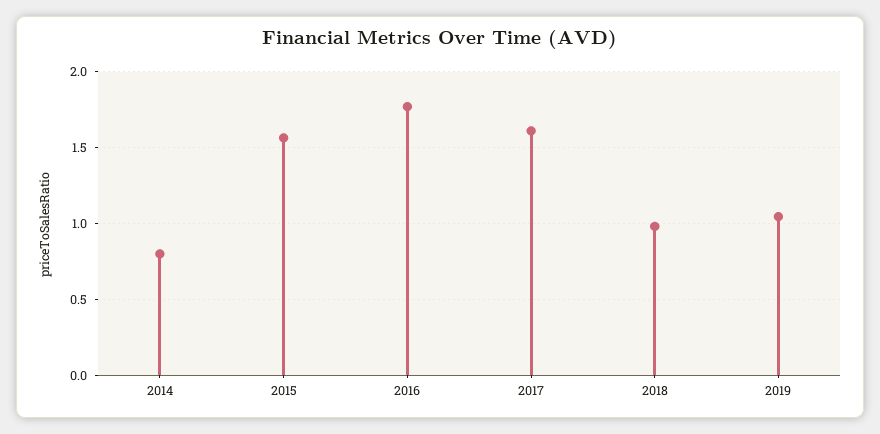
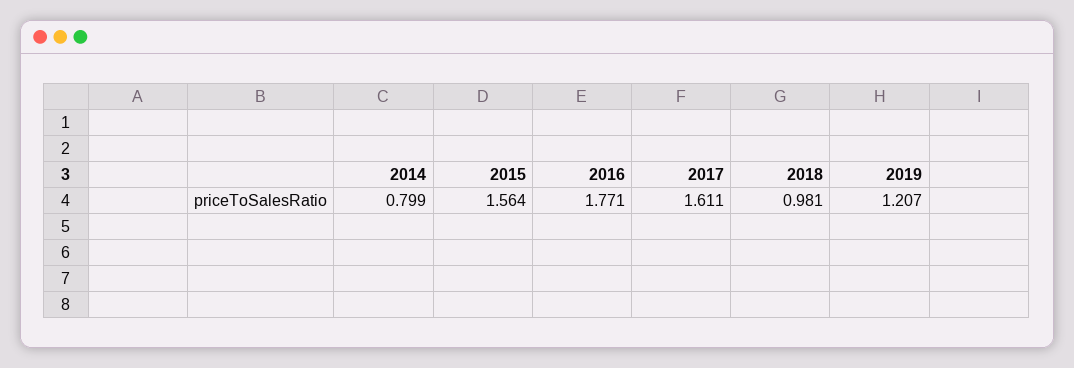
  {
    "2014": 0.799,
    "2015": 1.564,
    "2016": 1.771,
    "2017": 1.611,
    "2018": 0.981,
-   "2019": 1.05
+   "2019": 1.207
  }

